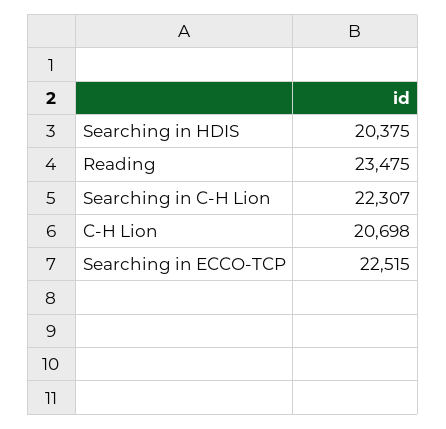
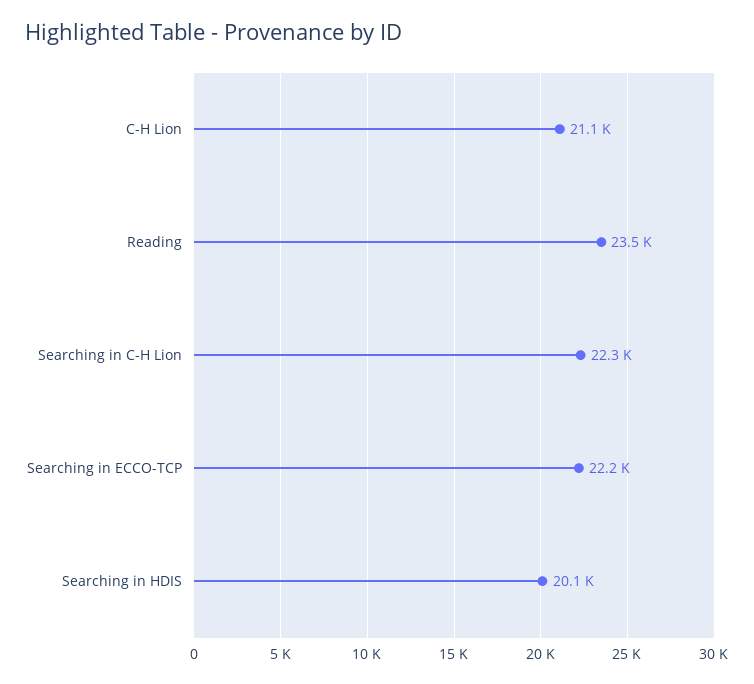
  {
-   "Searching in HDIS": 20375,
+   "Searching in HDIS": 20100,
    "Reading": 23475,
    "Searching in C-H Lion": 22307,
-   "C-H Lion": 20698,
+   "C-H Lion": 21100,
-   "Searching in ECCO-TCP": 22515
+   "Searching in ECCO-TCP": 22200
  }

